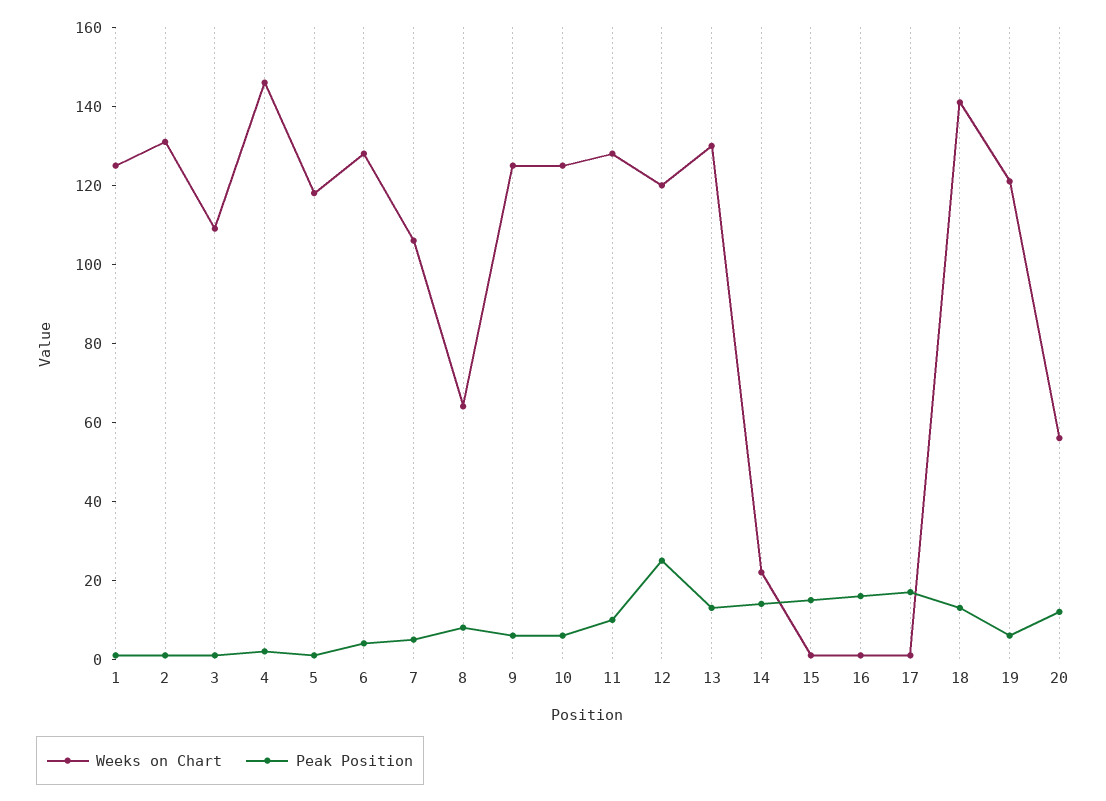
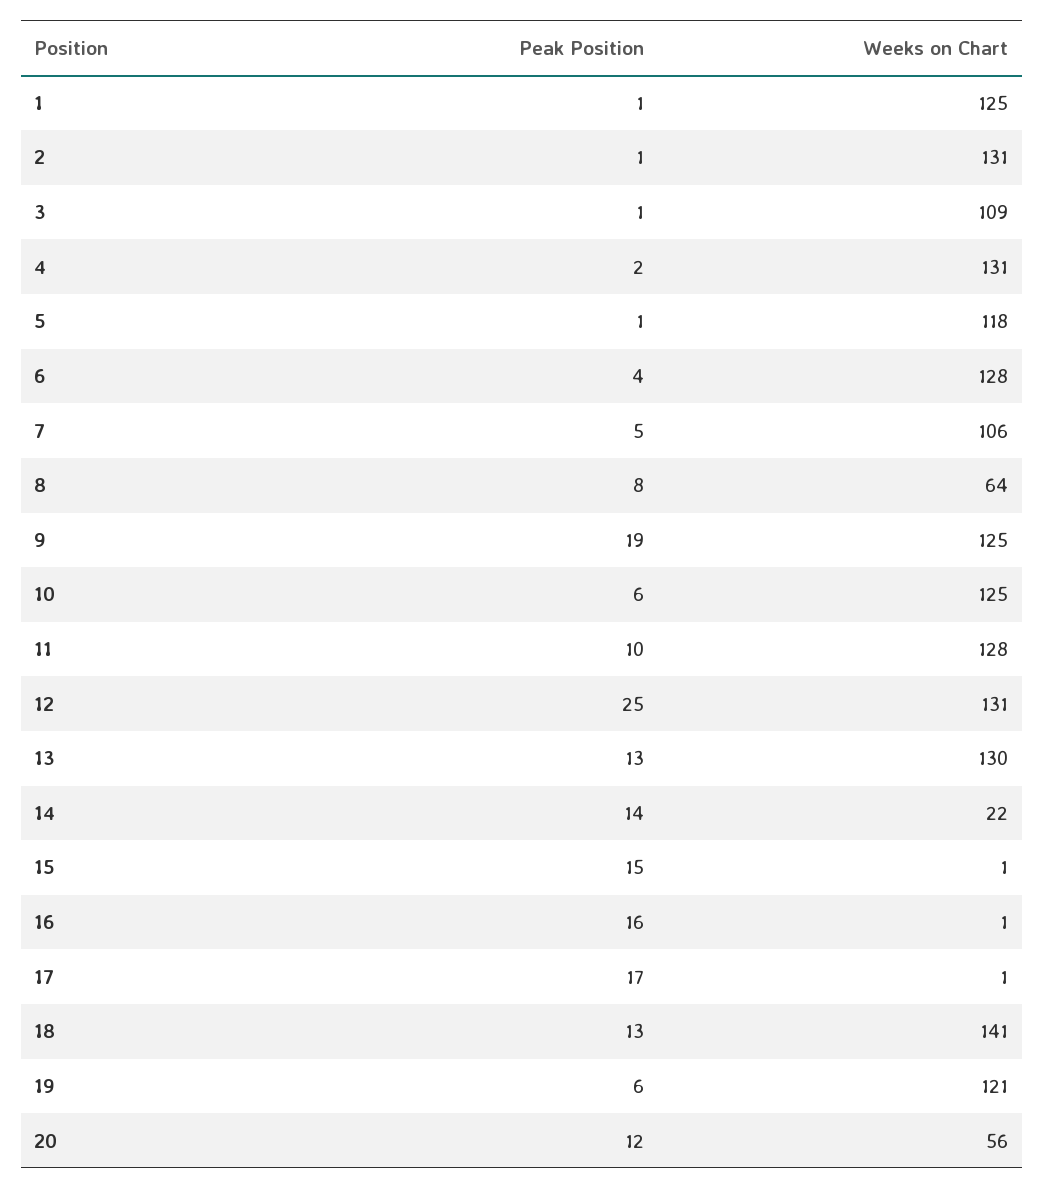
  {
    "Weeks on Chart": {
      "1": 125,
      "2": 131,
      "3": 109,
-     "4": 145,
+     "4": 131,
      "5": 118,
      "6": 128,
      "7": 106,
      "8": 64,
      "9": 125,
      "10": 125,
      "11": 128,
-     "12": 120,
+     "12": 131,
      "13": 130,
      "14": 22,
      "15": 1,
      "16": 1,
      "17": 1,
      "18": 141,
      "19": 121,
      "20": 56
    },
    "Peak Position": {
      "1": 1,
      "2": 1,
      "3": 1,
      "4": 2,
      "5": 1,
      "6": 4,
      "7": 5,
      "8": 8,
-     "9": 5,
+     "9": 19,
      "10": 6,
      "11": 10,
      "12": 25,
      "13": 13,
      "14": 14,
      "15": 15,
      "16": 16,
      "17": 17,
      "18": 13,
      "19": 6,
      "20": 12
    }
  }

